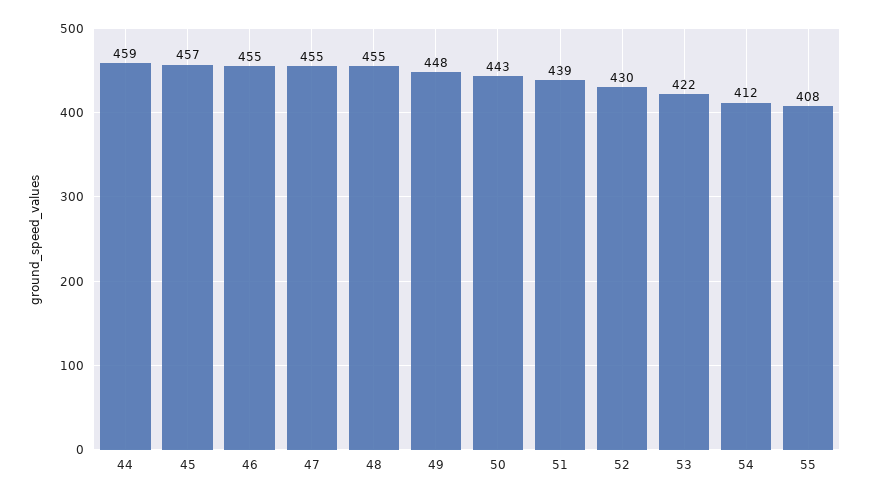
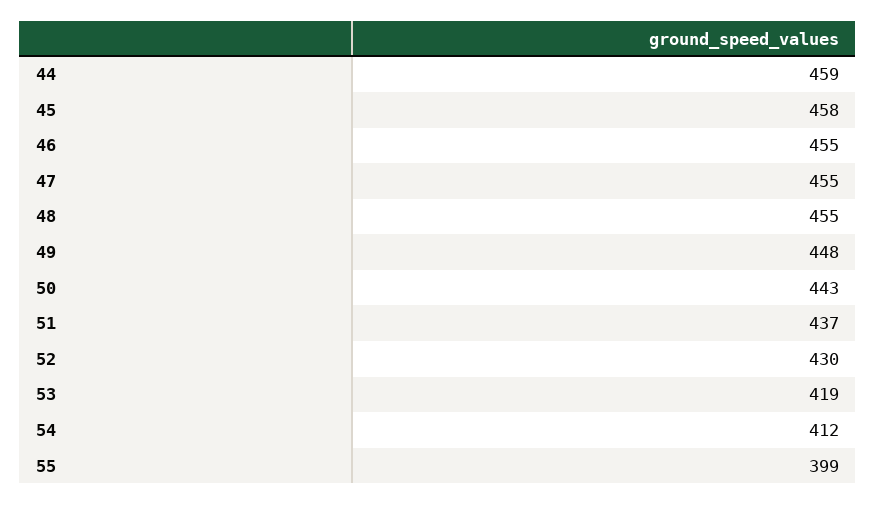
  {
    "44": 459,
-   "45": 457,
+   "45": 458,
    "46": 455,
    "47": 455,
    "48": 455,
    "49": 448,
    "50": 443,
-   "51": 439,
+   "51": 437,
    "52": 430,
-   "53": 422,
+   "53": 419,
    "54": 412,
-   "55": 408
+   "55": 399
  }

